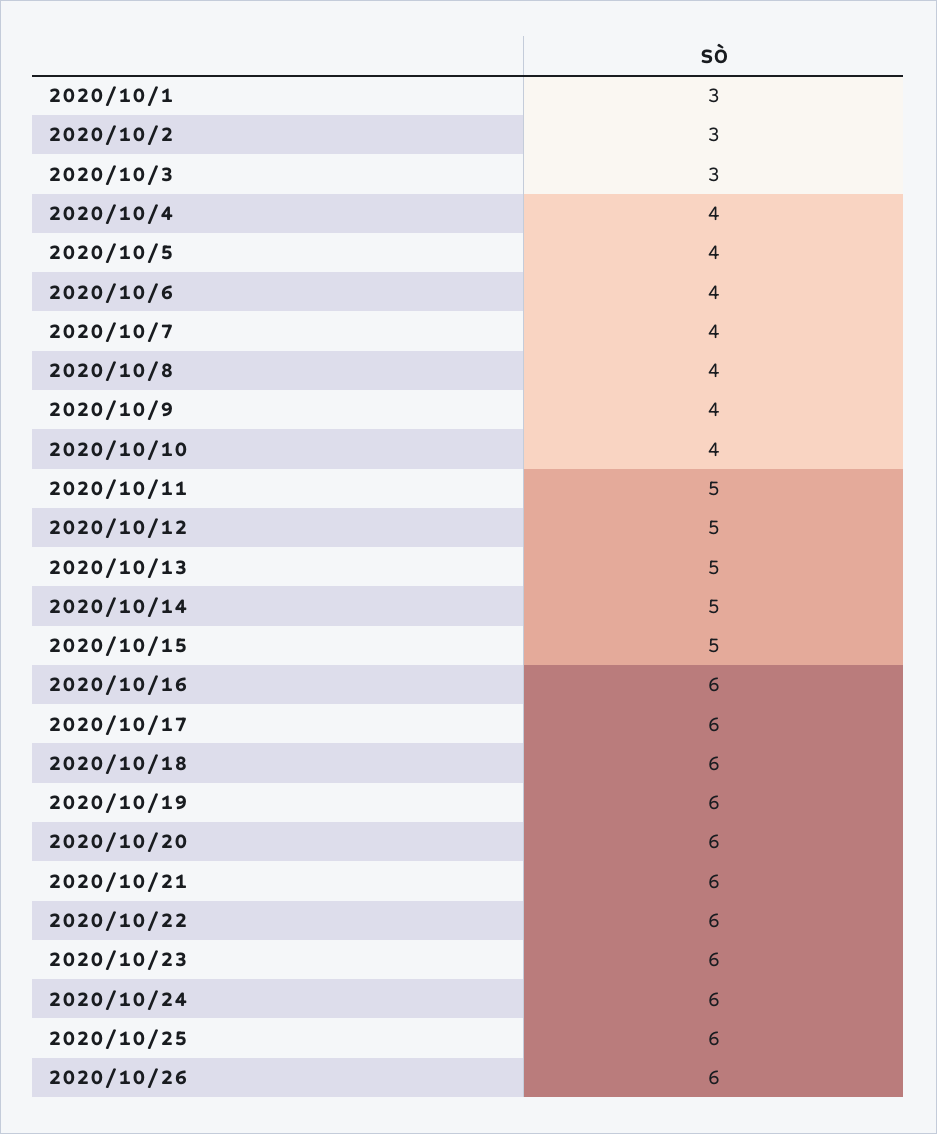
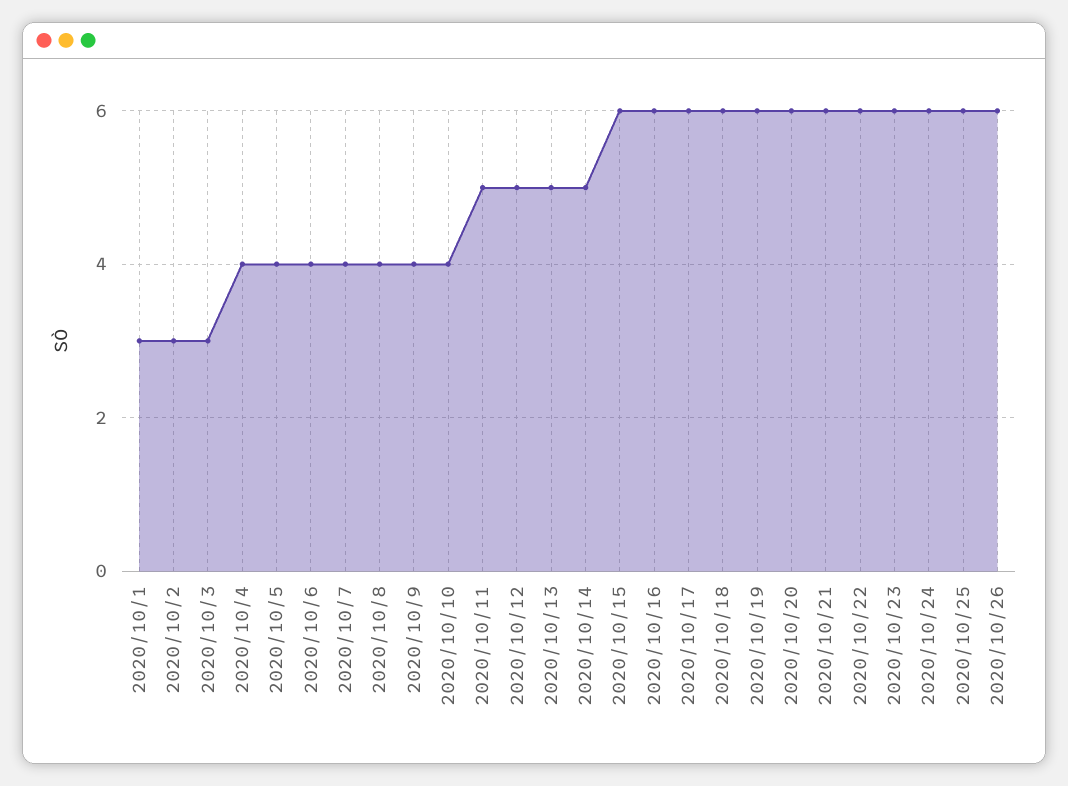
  {
    "2020/10/1": 3,
    "2020/10/2": 3,
    "2020/10/3": 3,
    "2020/10/4": 4,
    "2020/10/5": 4,
    "2020/10/6": 4,
    "2020/10/7": 4,
    "2020/10/8": 4,
    "2020/10/9": 4,
    "2020/10/10": 4,
    "2020/10/11": 5,
    "2020/10/12": 5,
    "2020/10/13": 5,
    "2020/10/14": 5,
-   "2020/10/15": 5,
+   "2020/10/15": 6,
    "2020/10/16": 6,
    "2020/10/17": 6,
    "2020/10/18": 6,
    "2020/10/19": 6,
    "2020/10/20": 6,
    "2020/10/21": 6,
    "2020/10/22": 6,
    "2020/10/23": 6,
    "2020/10/24": 6,
    "2020/10/25": 6,
    "2020/10/26": 6
  }

